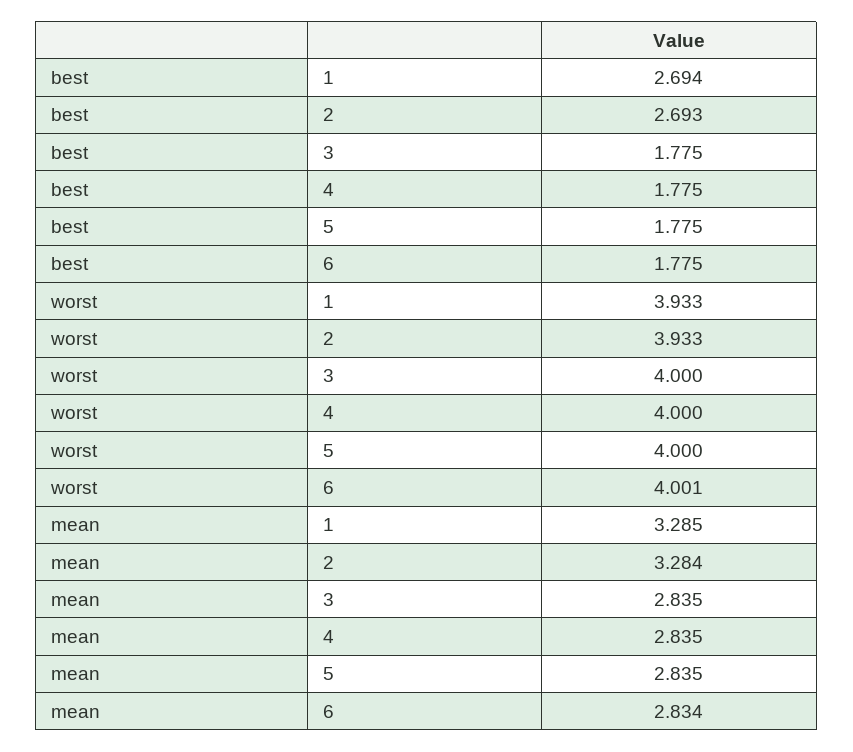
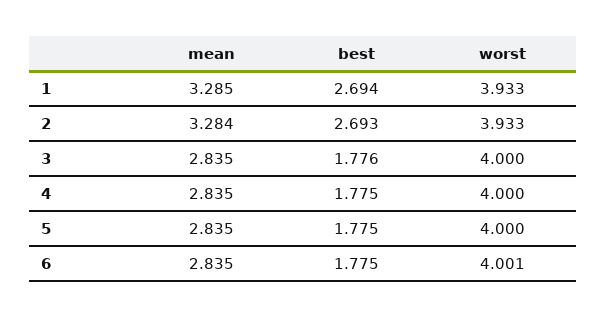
  {
    "best": {
      "1": 2.694,
      "2": 2.693,
-     "3": 1.775,
+     "3": 1.776,
      "4": 1.775,
      "5": 1.775,
      "6": 1.775
    },
    "worst": {
      "1": 3.933,
      "2": 3.933,
      "3": 4,
      "4": 4,
      "5": 4,
      "6": 4.001
    },
    "mean": {
      "1": 3.285,
      "2": 3.284,
      "3": 2.835,
      "4": 2.835,
      "5": 2.835,
-     "6": 2.834
+     "6": 2.835
    }
  }

